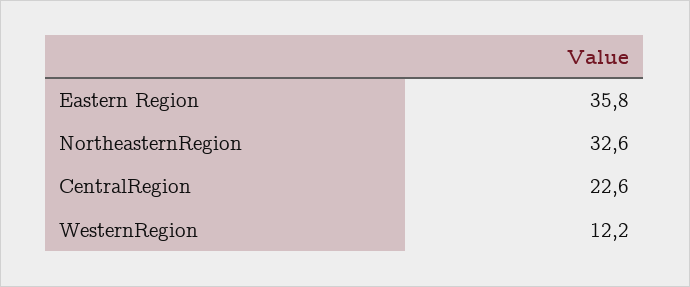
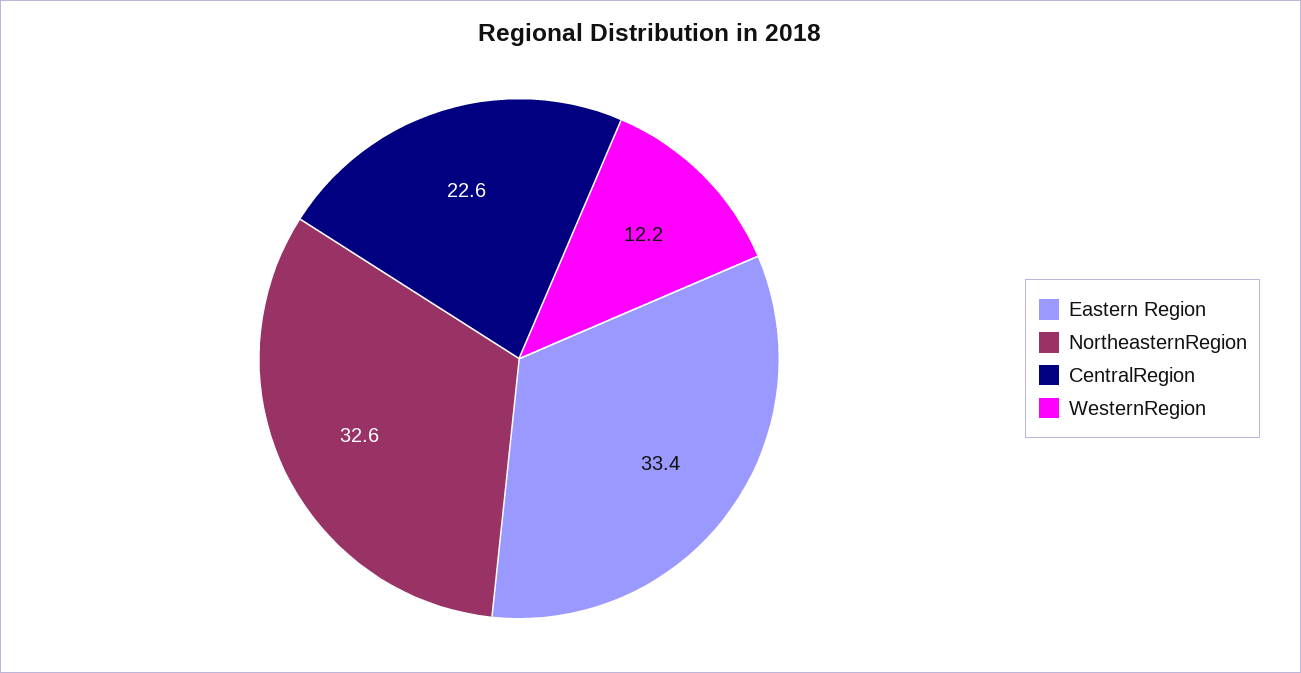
  {
-   "Eastern Region": 35.8,
+   "Eastern Region": 33.4,
    "NortheasternRegion": 32.6,
    "CentralRegion": 22.6,
    "WesternRegion": 12.2
  }

